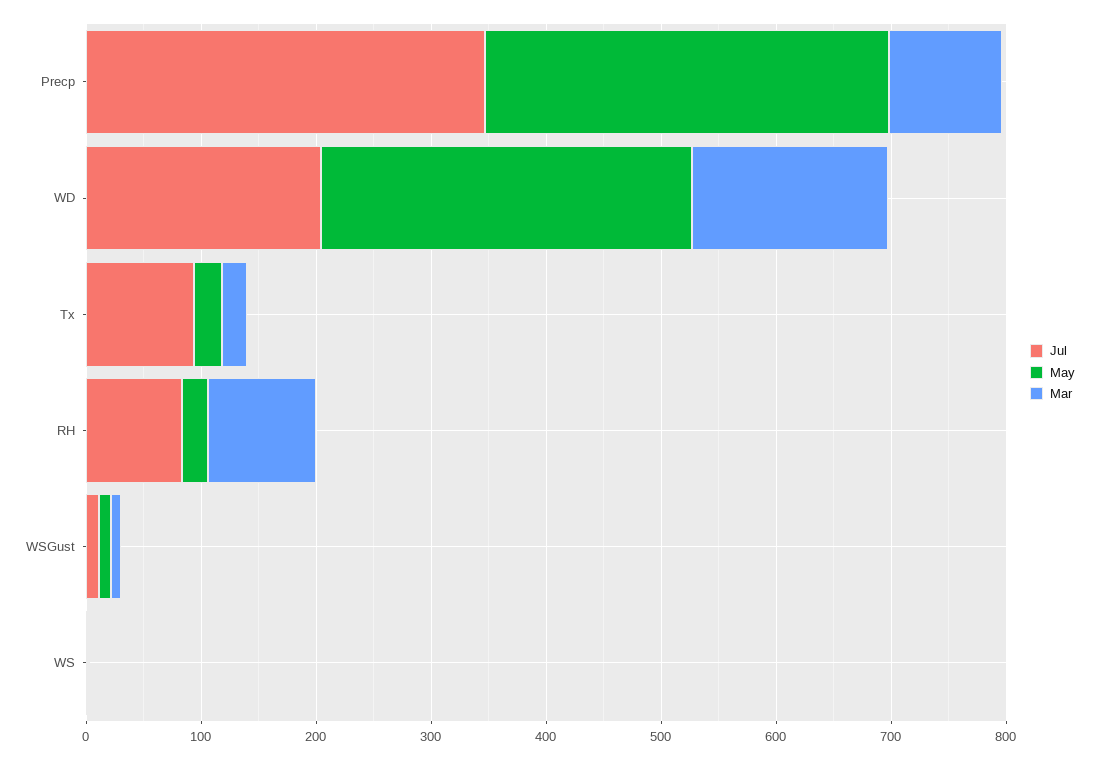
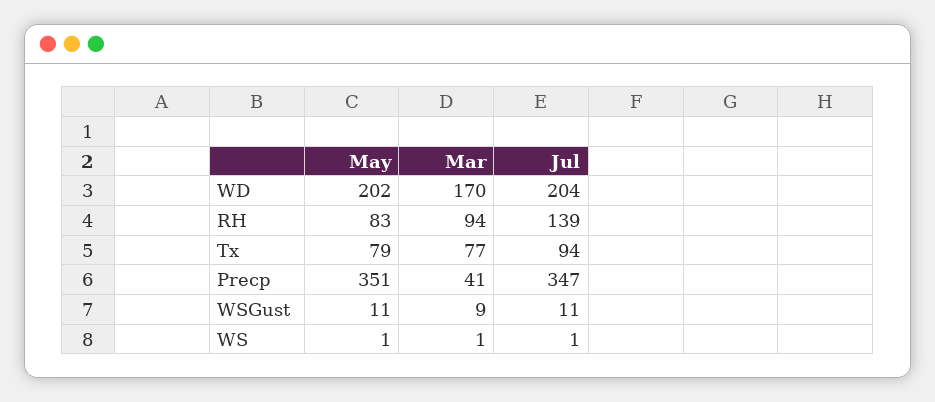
  {
    "Jul": {
      "Precp": 347,
      "WD": 204,
      "Tx": 94,
-     "RH": 80,
+     "RH": 139,
      "WSGust": 11,
      "WS": 1
    },
    "May": {
      "Precp": 351,
-     "WD": 320,
+     "WD": 202,
-     "Tx": 20,
+     "Tx": 79,
-     "RH": 20,
+     "RH": 83,
      "WSGust": 11,
      "WS": 1
    },
    "Mar": {
-     "Precp": 100,
+     "Precp": 41,
      "WD": 170,
-     "Tx": 20,
+     "Tx": 77,
      "RH": 94,
      "WSGust": 9,
      "WS": 1
    }
  }

